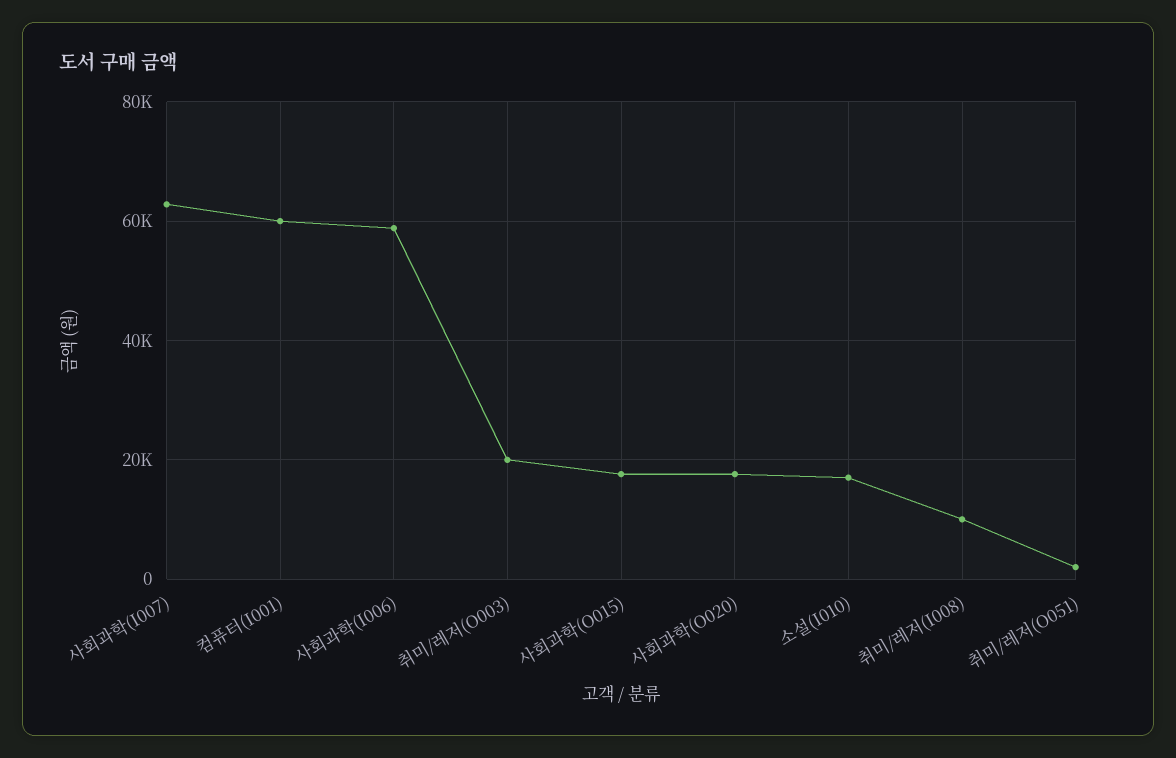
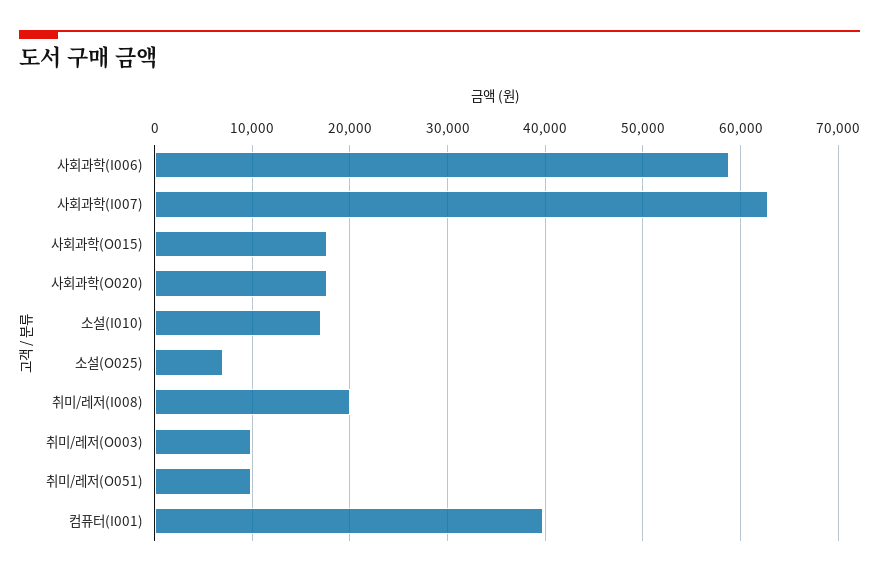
  {
    "사회과학(I007)": 63000,
-   "컴퓨터(I001)": 60000,
+   "컴퓨터(I001)": 40000,
    "사회과학(I006)": 59000,
-   "취미/레저(O003)": 20000,
+   "취미/레저(O003)": 10000,
    "사회과학(O015)": 18000,
    "사회과학(O020)": 18000,
    "소설(I010)": 17000,
-   "취미/레저(I008)": 10000,
+   "취미/레저(I008)": 20000,
-   "취미/레저(O051)": 2000
+   "취미/레저(O051)": 10000,
+   "소설(O025)": 7000
  }

